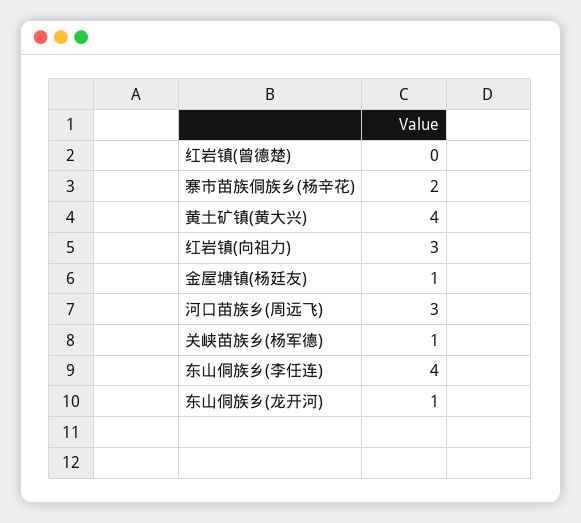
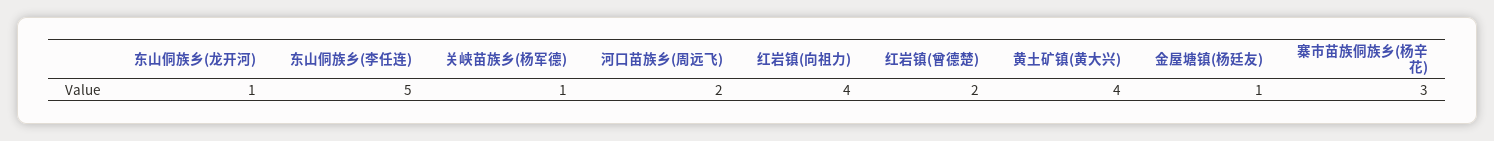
  {
-   "红岩镇(曾德楚)": 0,
+   "红岩镇(曾德楚)": 2,
-   "寨市苗族侗族乡(杨辛花)": 2,
+   "寨市苗族侗族乡(杨辛花)": 3,
    "黄土矿镇(黄大兴)": 4,
-   "红岩镇(向祖力)": 3,
+   "红岩镇(向祖力)": 4,
    "金屋塘镇(杨廷友)": 1,
-   "河口苗族乡(周远飞)": 3,
+   "河口苗族乡(周远飞)": 2,
    "关峡苗族乡(杨军德)": 1,
-   "东山侗族乡(李任连)": 4,
+   "东山侗族乡(李任连)": 5,
    "东山侗族乡(龙开河)": 1
  }

